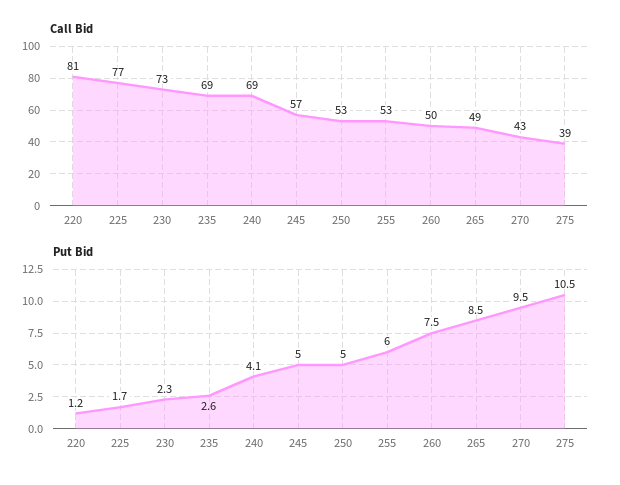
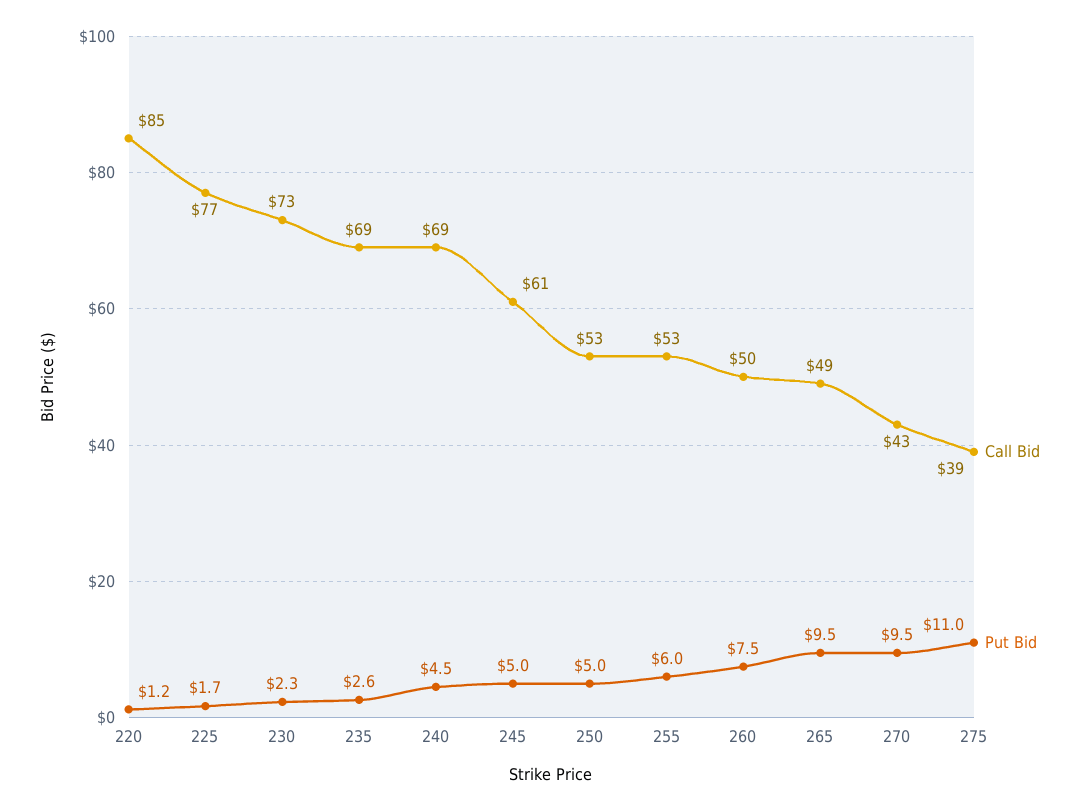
  {
    "Call Bid": {
-     "220": 81,
+     "220": 85,
      "225": 77,
      "230": 73,
      "235": 69,
      "240": 69,
-     "245": 57,
+     "245": 61,
      "250": 53,
      "255": 53,
      "260": 50,
      "265": 49,
      "270": 43,
      "275": 39
    },
    "Put Bid": {
      "220": 1.2,
      "225": 1.7,
      "230": 2.3,
      "235": 2.6,
-     "240": 4.1,
+     "240": 4.5,
      "245": 5,
      "250": 5,
      "255": 6,
      "260": 7.5,
-     "265": 8.5,
+     "265": 9.5,
      "270": 9.5,
-     "275": 10.5
+     "275": 11
    }
  }

